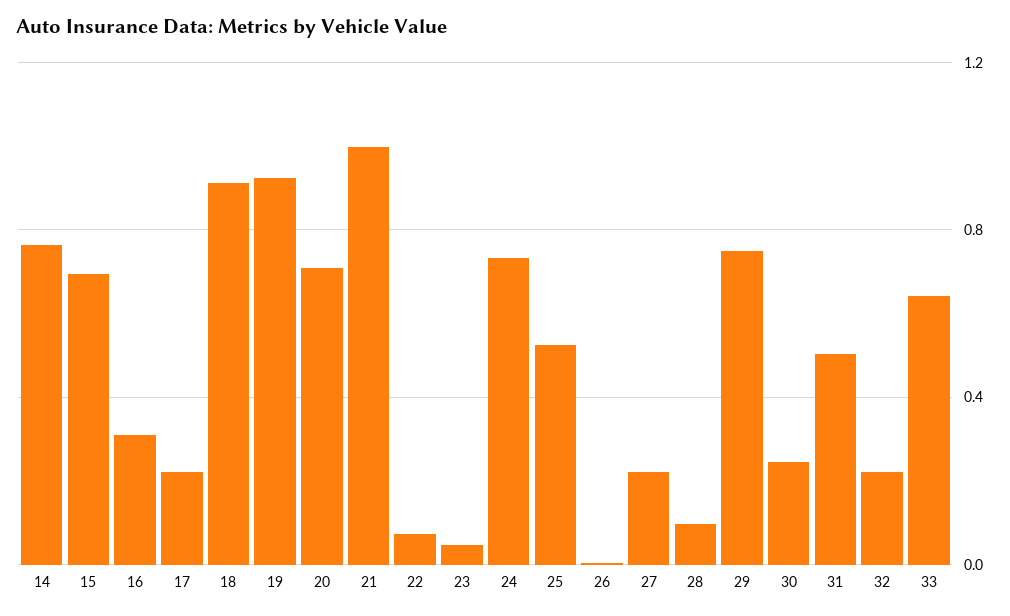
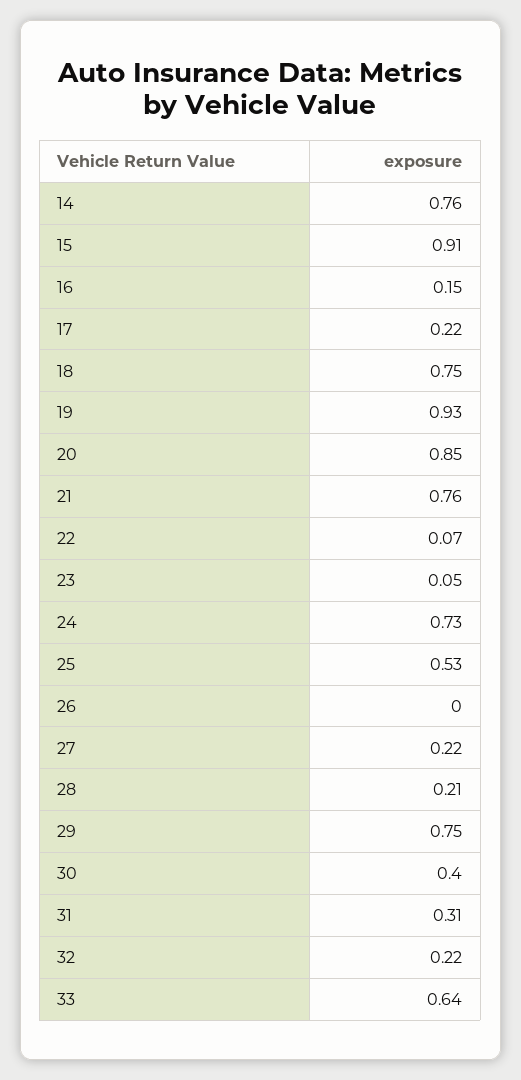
  {
    "14": 0.76,
-   "15": 0.7,
+   "15": 0.91,
-   "16": 0.3,
+   "16": 0.15,
    "17": 0.22,
-   "18": 0.9,
+   "18": 0.75,
    "19": 0.93,
-   "20": 0.7,
+   "20": 0.85,
-   "21": 1,
+   "21": 0.76,
    "22": 0.07,
    "23": 0.05,
    "24": 0.73,
    "25": 0.53,
    "26": 0,
    "27": 0.22,
-   "28": 0.1,
+   "28": 0.21,
    "29": 0.75,
-   "30": 0.25,
+   "30": 0.4,
-   "31": 0.5,
+   "31": 0.31,
    "32": 0.22,
    "33": 0.64
  }

